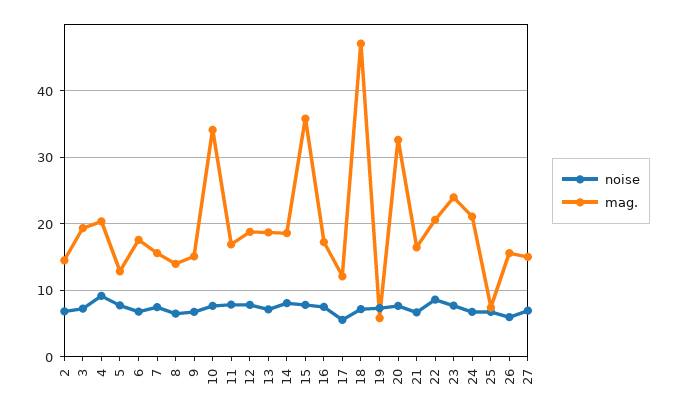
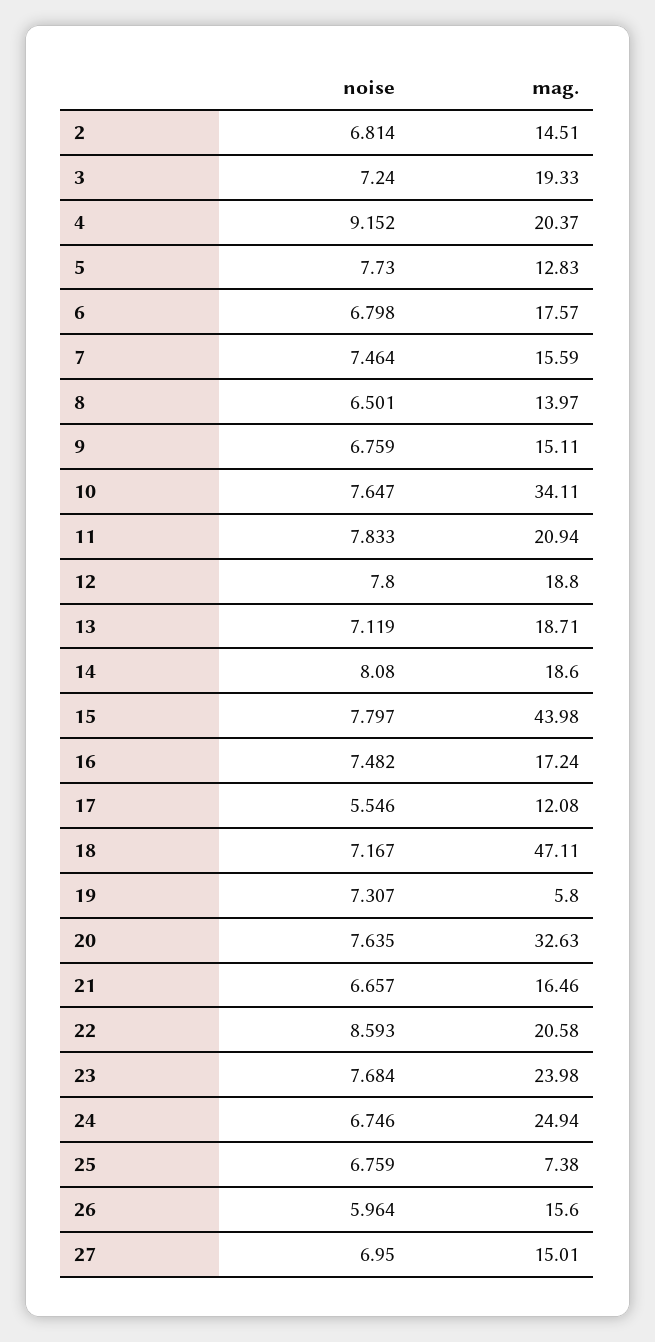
  {
    "noise": {
      "2": 6.814,
      "3": 7.24,
      "4": 9.152,
      "5": 7.73,
      "6": 6.798,
      "7": 7.464,
      "8": 6.501,
      "9": 6.759,
      "10": 7.647,
      "11": 7.833,
      "12": 7.8,
      "13": 7.119,
      "14": 8.08,
      "15": 7.797,
      "16": 7.482,
      "17": 5.546,
      "18": 7.167,
      "19": 7.307,
      "20": 7.635,
      "21": 6.657,
      "22": 8.593,
      "23": 7.684,
      "24": 6.746,
      "25": 6.759,
      "26": 5.964,
      "27": 6.95
    },
    "mag.": {
      "2": 14.51,
      "3": 19.33,
      "4": 20.37,
      "5": 12.83,
      "6": 17.57,
      "7": 15.59,
      "8": 13.97,
      "9": 15.11,
      "10": 34.11,
-     "11": 17,
+     "11": 20.94,
      "12": 18.8,
      "13": 18.71,
      "14": 18.6,
-     "15": 36,
+     "15": 43.98,
      "16": 17.24,
      "17": 12.08,
      "18": 47.11,
      "19": 5.8,
      "20": 32.63,
      "21": 16.46,
      "22": 20.58,
      "23": 23.98,
-     "24": 21,
+     "24": 24.94,
      "25": 7.38,
      "26": 15.6,
      "27": 15.01
    }
  }

